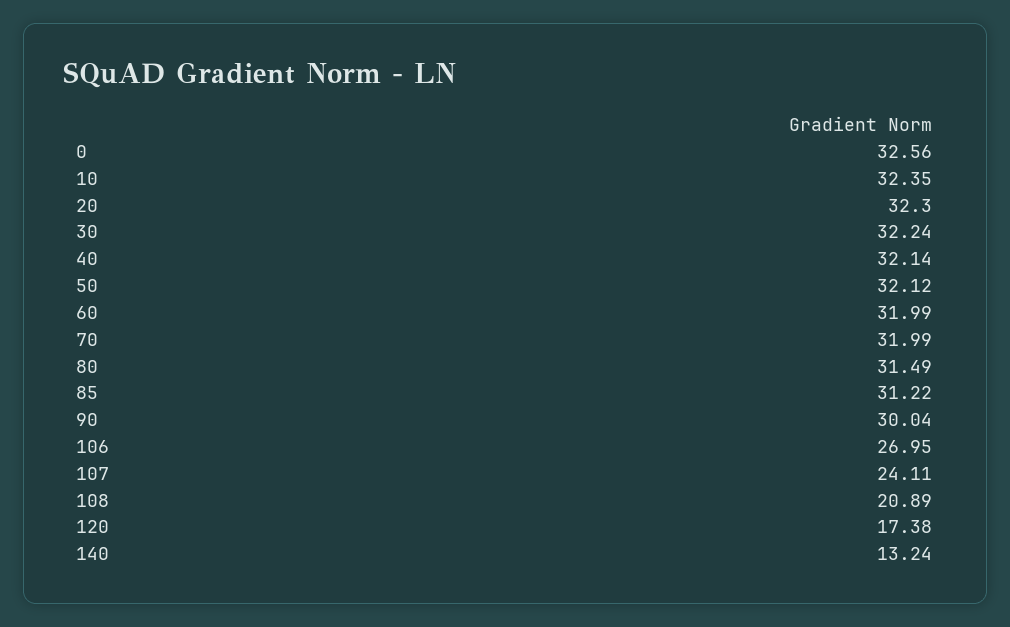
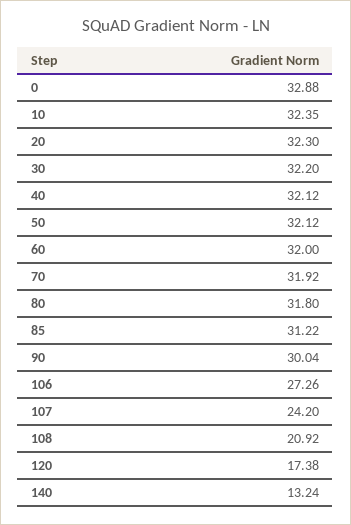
  {
-   "0": 32.56,
+   "0": 32.88,
    "10": 32.35,
    "20": 32.3,
-   "30": 32.24,
+   "30": 32.2,
-   "40": 32.14,
+   "40": 32.12,
    "50": 32.12,
-   "60": 31.99,
+   "60": 32,
-   "70": 31.99,
+   "70": 31.92,
-   "80": 31.49,
+   "80": 31.8,
    "85": 31.22,
    "90": 30.04,
-   "106": 26.95,
+   "106": 27.26,
-   "107": 24.11,
+   "107": 24.2,
-   "108": 20.89,
+   "108": 20.92,
    "120": 17.38,
    "140": 13.24
  }

